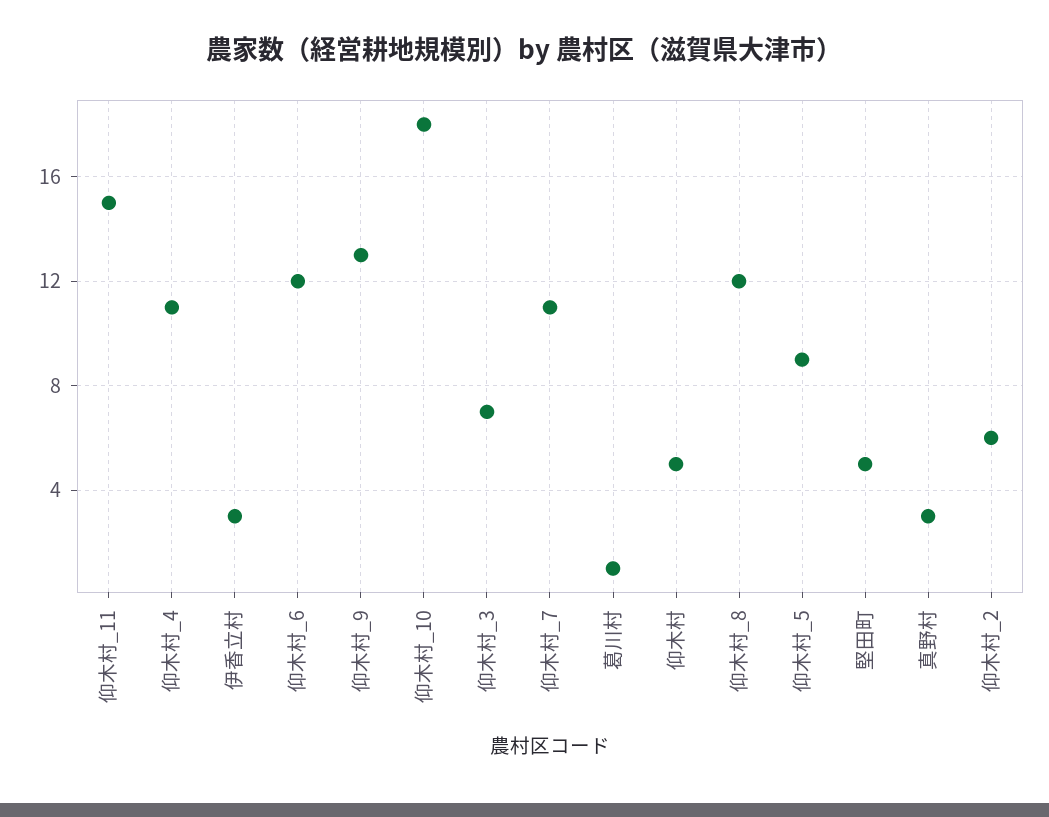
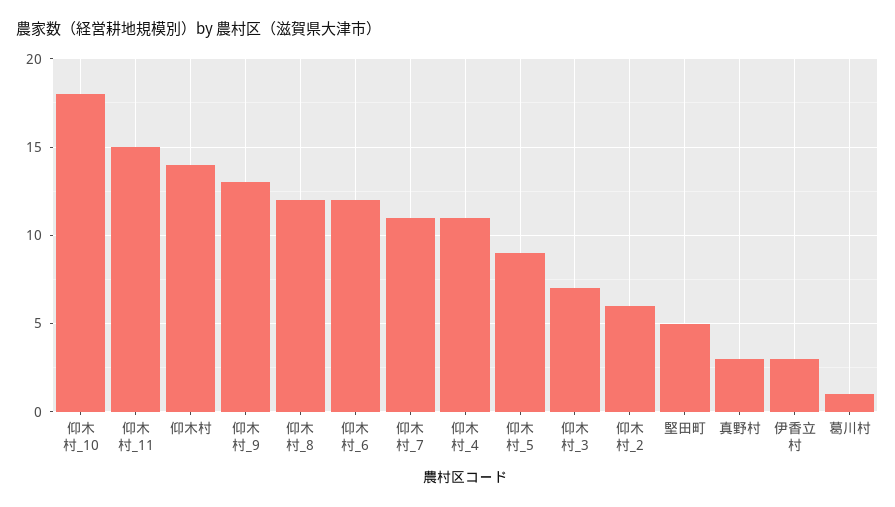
  {
    "仰木村_11": 15,
    "仰木村_4": 11,
    "伊香立村": 3,
    "仰木村_6": 12,
    "仰木村_9": 13,
    "仰木村_10": 18,
    "仰木村_3": 7,
    "仰木村_7": 11,
    "葛川村": 1,
-   "仰木村": 5,
+   "仰木村": 14,
    "仰木村_8": 12,
    "仰木村_5": 9,
    "堅田町": 5,
    "真野村": 3,
    "仰木村_2": 6
  }

